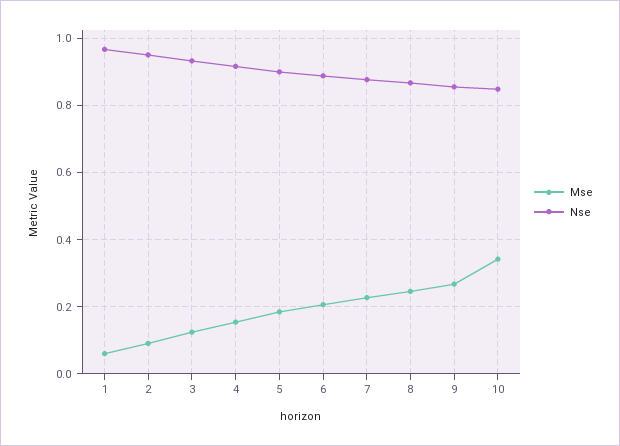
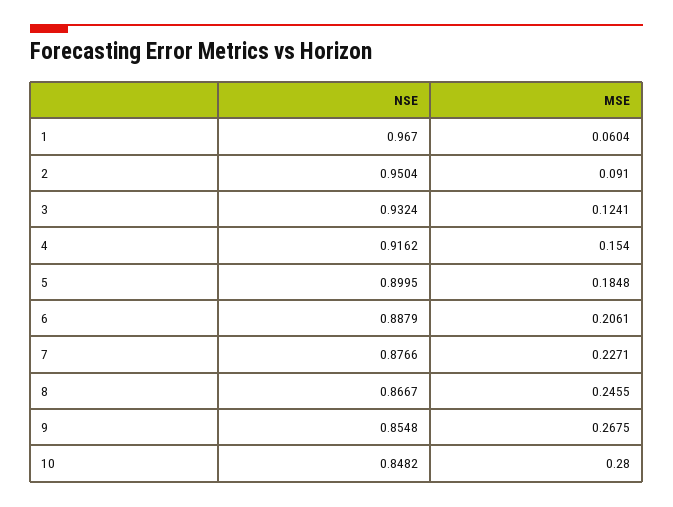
  {
    "Mse": {
      "1": 0.0604,
      "2": 0.091,
      "3": 0.1241,
      "4": 0.154,
      "5": 0.1848,
      "6": 0.2061,
      "7": 0.2271,
      "8": 0.2455,
      "9": 0.2675,
-     "10": 0.34
+     "10": 0.28
    },
    "Nse": {
      "1": 0.967,
      "2": 0.9504,
      "3": 0.9324,
      "4": 0.9162,
      "5": 0.8995,
      "6": 0.8879,
      "7": 0.8766,
      "8": 0.8667,
      "9": 0.8548,
      "10": 0.8482
    }
  }

